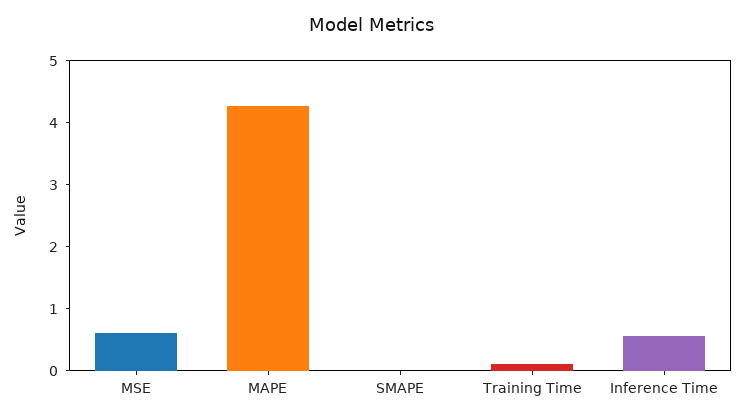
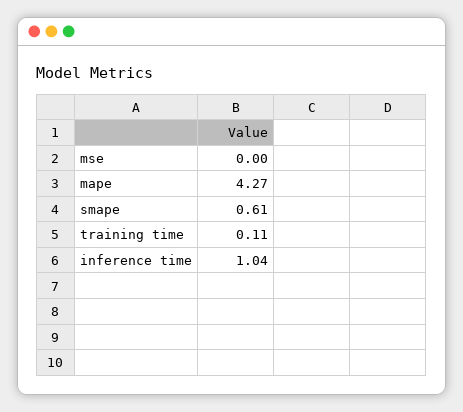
  {
-   "MSE": 0.6,
+   "MSE": 0,
    "MAPE": 4.27,
-   "SMAPE": 0,
+   "SMAPE": 0.61,
    "Training Time": 0.11,
-   "Inference Time": 0.6
+   "Inference Time": 1.04
  }

